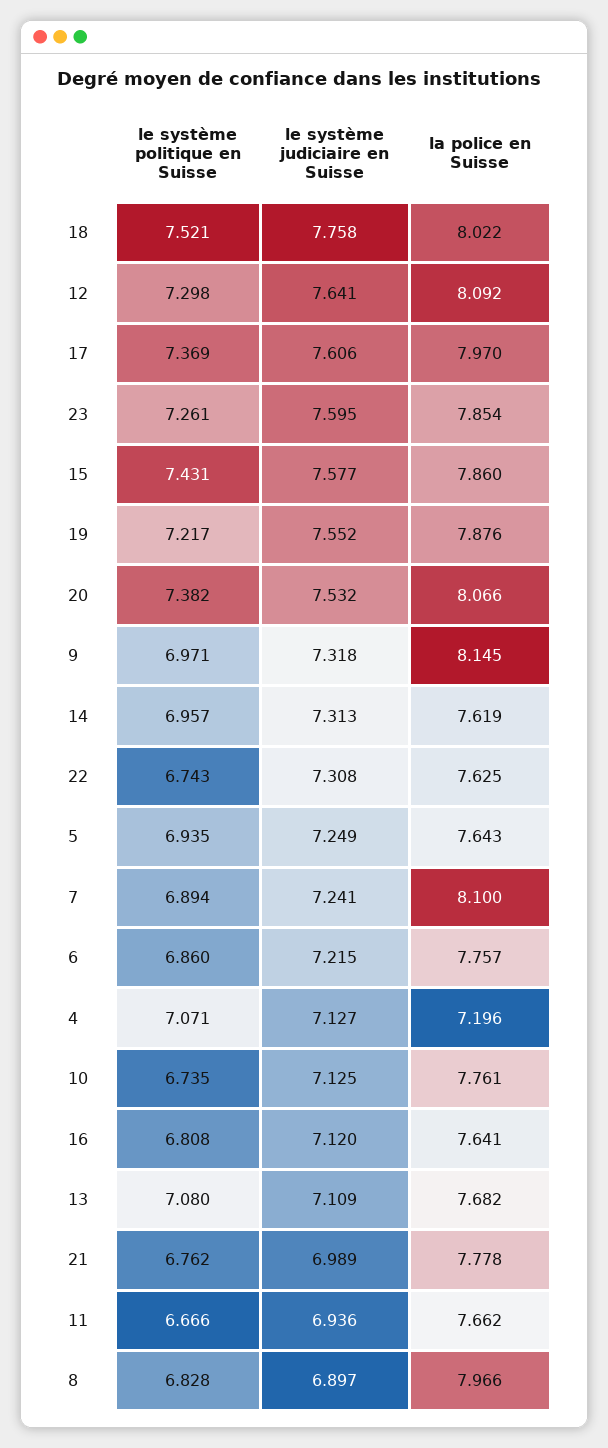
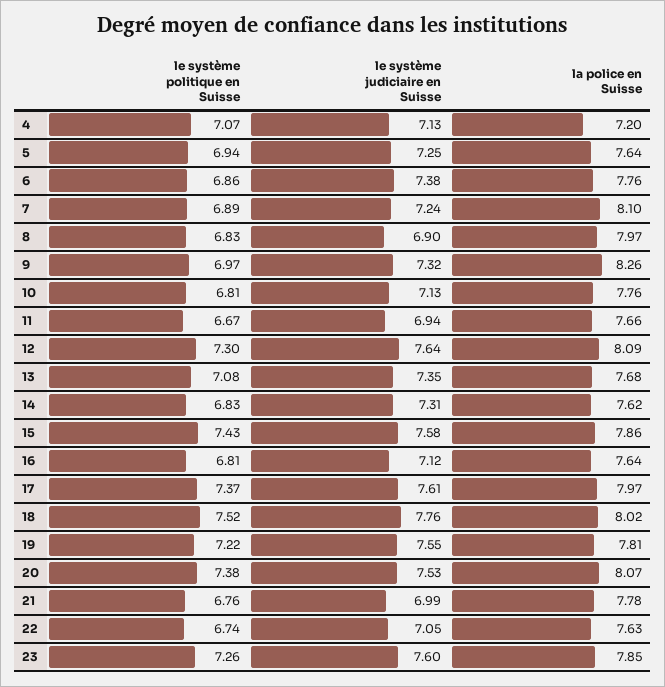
  {
    "le système politique en Suisse": {
      "18": 7.521,
      "12": 7.298,
      "17": 7.369,
      "23": 7.261,
      "15": 7.431,
      "19": 7.217,
      "20": 7.382,
      "9": 6.971,
-     "14": 6.957,
+     "14": 6.83,
      "22": 6.743,
      "5": 6.935,
      "7": 6.894,
      "6": 6.86,
      "4": 7.071,
-     "10": 6.735,
+     "10": 6.81,
      "16": 6.808,
      "13": 7.08,
      "21": 6.762,
      "11": 6.666,
      "8": 6.828
    },
    "le système judiciaire en Suisse": {
      "18": 7.758,
      "12": 7.641,
      "17": 7.606,
      "23": 7.595,
      "15": 7.577,
      "19": 7.552,
      "20": 7.532,
      "9": 7.318,
      "14": 7.313,
-     "22": 7.308,
+     "22": 7.05,
      "5": 7.249,
      "7": 7.241,
-     "6": 7.215,
+     "6": 7.38,
      "4": 7.127,
      "10": 7.125,
      "16": 7.12,
-     "13": 7.109,
+     "13": 7.35,
      "21": 6.989,
      "11": 6.936,
      "8": 6.897
    },
    "la police en Suisse": {
      "18": 8.022,
      "12": 8.092,
      "17": 7.97,
      "23": 7.854,
      "15": 7.86,
-     "19": 7.876,
+     "19": 7.81,
      "20": 8.066,
-     "9": 8.145,
+     "9": 8.26,
      "14": 7.619,
      "22": 7.625,
      "5": 7.643,
      "7": 8.1,
      "6": 7.757,
      "4": 7.196,
      "10": 7.761,
      "16": 7.641,
      "13": 7.682,
      "21": 7.778,
      "11": 7.662,
      "8": 7.966
    }
  }

